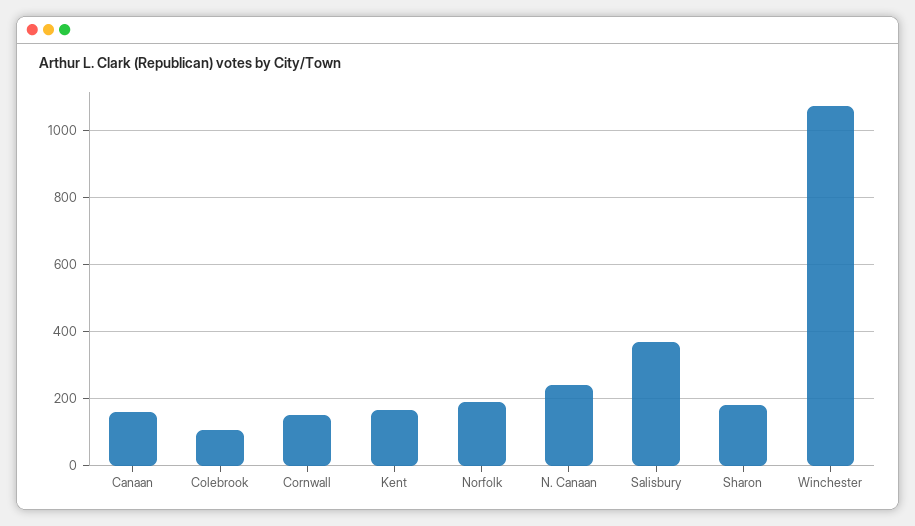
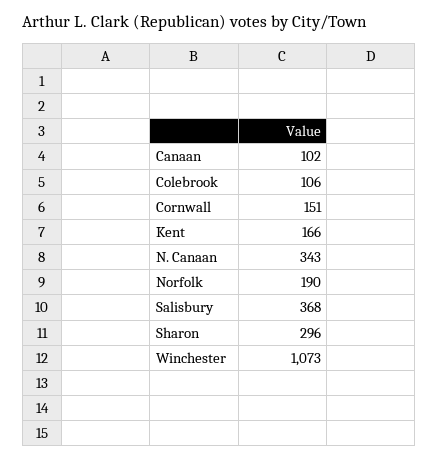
  {
-   "Canaan": 160,
+   "Canaan": 102,
    "Colebrook": 106,
    "Cornwall": 151,
    "Kent": 166,
    "Norfolk": 190,
-   "N. Canaan": 240,
+   "N. Canaan": 343,
    "Salisbury": 368,
-   "Sharon": 180,
+   "Sharon": 296,
    "Winchester": 1073
  }

